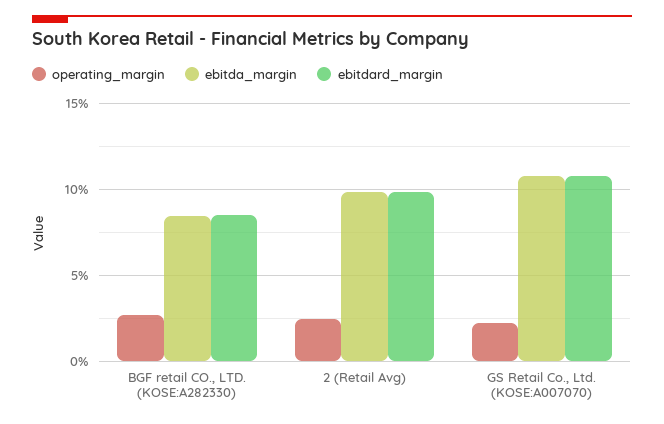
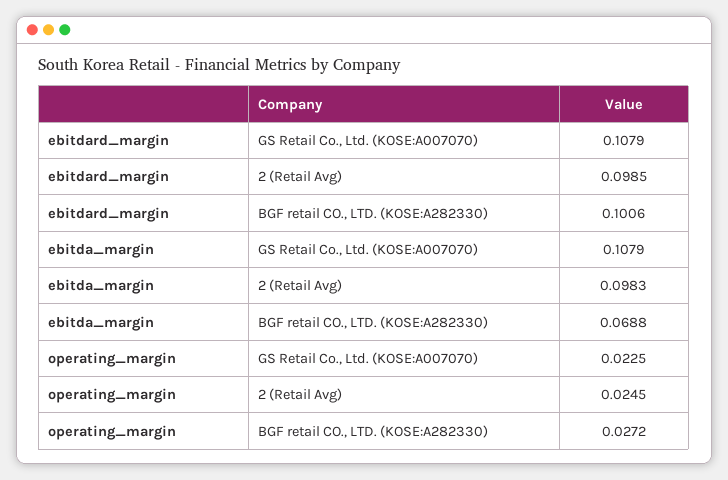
  {
    "operating_margin": {
      "BGF retail CO., LTD. (KOSE:A282330)": 0.0272,
      "2 (Retail Avg)": 0.0245,
      "GS Retail Co., Ltd. (KOSE:A007070)": 0.0225
    },
    "ebitda_margin": {
-     "BGF retail CO., LTD. (KOSE:A282330)": 0.085,
+     "BGF retail CO., LTD. (KOSE:A282330)": 0.0688,
      "2 (Retail Avg)": 0.0983,
      "GS Retail Co., Ltd. (KOSE:A007070)": 0.1079
    },
    "ebitdard_margin": {
-     "BGF retail CO., LTD. (KOSE:A282330)": 0.085,
+     "BGF retail CO., LTD. (KOSE:A282330)": 0.1006,
      "2 (Retail Avg)": 0.0985,
      "GS Retail Co., Ltd. (KOSE:A007070)": 0.1079
    }
  }

